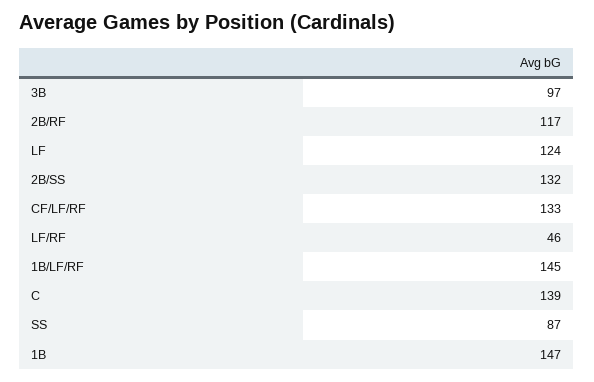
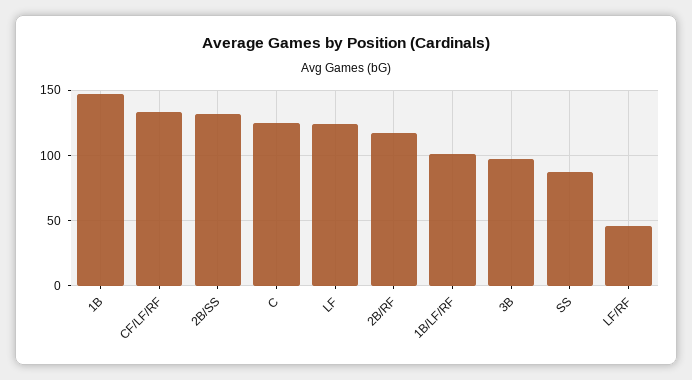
  {
    "3B": 97,
    "2B/RF": 117,
    "LF": 124,
    "2B/SS": 132,
    "CF/LF/RF": 133,
    "LF/RF": 46,
-   "1B/LF/RF": 145,
+   "1B/LF/RF": 100,
-   "C": 139,
+   "C": 125,
    "SS": 87,
    "1B": 147
  }

